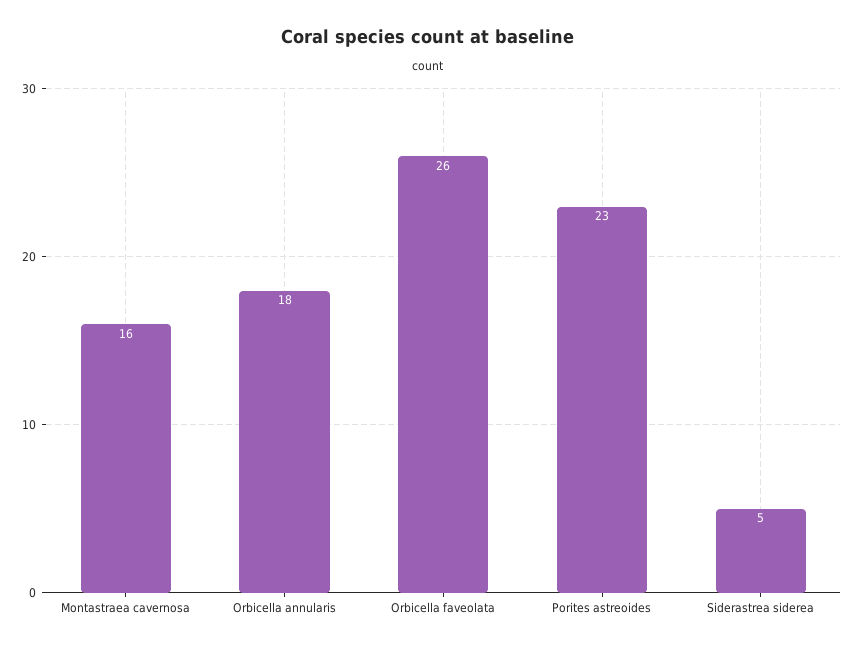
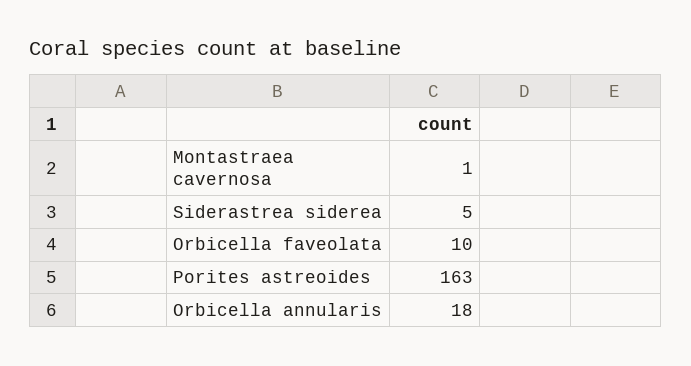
  {
-   "Montastraea cavernosa": 16,
+   "Montastraea cavernosa": 1,
    "Orbicella annularis": 18,
-   "Orbicella faveolata": 26,
+   "Orbicella faveolata": 10,
-   "Porites astreoides": 23,
+   "Porites astreoides": 163,
    "Siderastrea siderea": 5
  }

